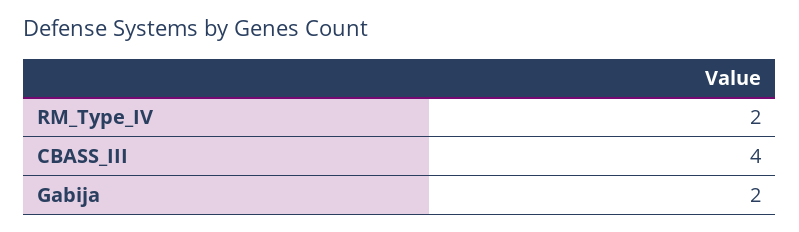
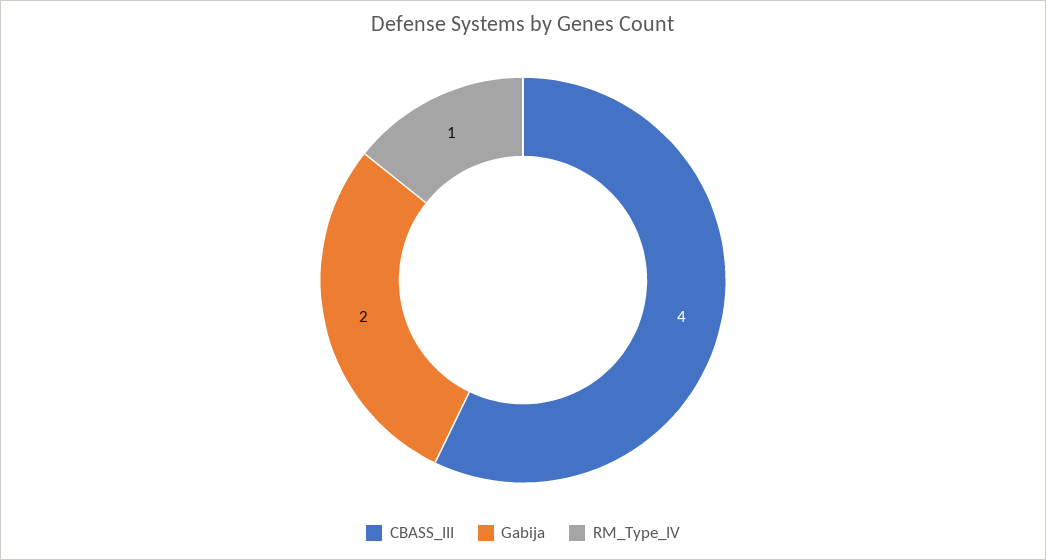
  {
-   "RM_Type_IV": 2,
+   "RM_Type_IV": 1,
    "CBASS_III": 4,
    "Gabija": 2
  }

